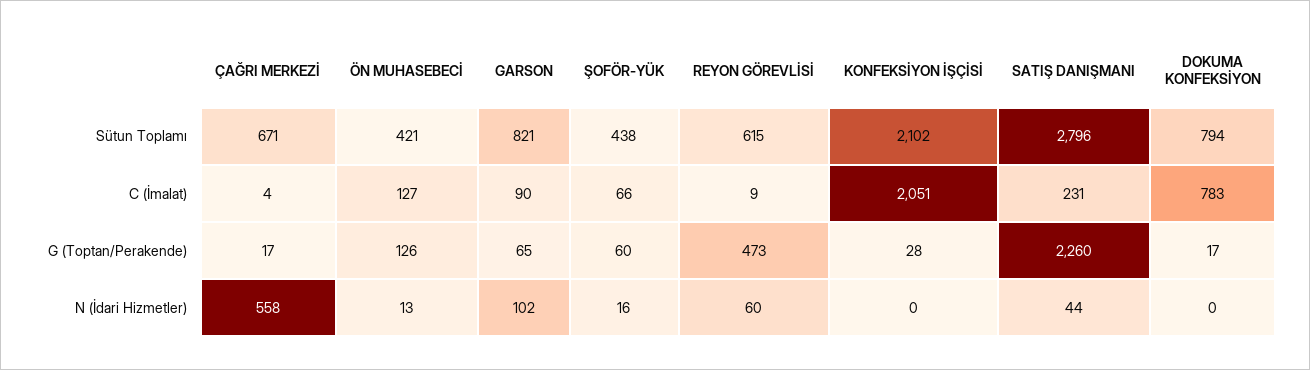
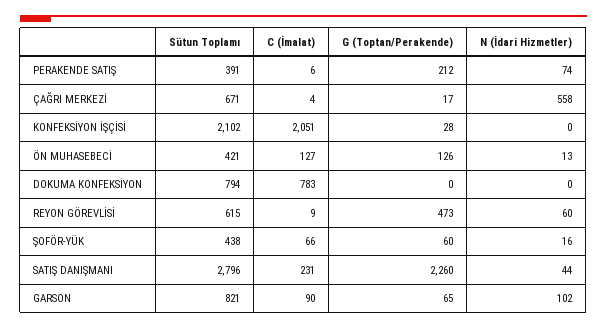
  {
    "ÇAĞRI MERKEZİ": {
      "Sütun Toplamı": 671,
      "C (İmalat)": 4,
      "G (Toptan/Perakende)": 17,
      "N (İdari Hizmetler)": 558
    },
    "ÖN MUHASEBECİ": {
      "Sütun Toplamı": 421,
      "C (İmalat)": 127,
      "G (Toptan/Perakende)": 126,
      "N (İdari Hizmetler)": 13
    },
    "GARSON": {
      "Sütun Toplamı": 821,
      "C (İmalat)": 90,
      "G (Toptan/Perakende)": 65,
      "N (İdari Hizmetler)": 102
    },
    "ŞOFÖR-YÜK": {
      "Sütun Toplamı": 438,
      "C (İmalat)": 66,
      "G (Toptan/Perakende)": 60,
      "N (İdari Hizmetler)": 16
    },
    "REYON GÖREVLİSİ": {
      "Sütun Toplamı": 615,
      "C (İmalat)": 9,
      "G (Toptan/Perakende)": 473,
      "N (İdari Hizmetler)": 60
    },
    "KONFEKSİYON İŞÇİSİ": {
      "Sütun Toplamı": 2102,
      "C (İmalat)": 2051,
      "G (Toptan/Perakende)": 28,
      "N (İdari Hizmetler)": 0
    },
    "SATIŞ DANIŞMANI": {
      "Sütun Toplamı": 2796,
      "C (İmalat)": 231,
      "G (Toptan/Perakende)": 2260,
      "N (İdari Hizmetler)": 44
    },
    "DOKUMA KONFEKSİYON": {
      "Sütun Toplamı": 794,
      "C (İmalat)": 783,
-     "G (Toptan/Perakende)": 17,
+     "G (Toptan/Perakende)": 0,
      "N (İdari Hizmetler)": 0
-   }
+   },
+   "PERAKENDE SATIŞ": {
+     "Sütun Toplamı": 391,
+     "C (İmalat)": 6,
+     "G (Toptan/Perakende)": 212,
+     "N (İdari Hizmetler)": 74
+   }
  }

